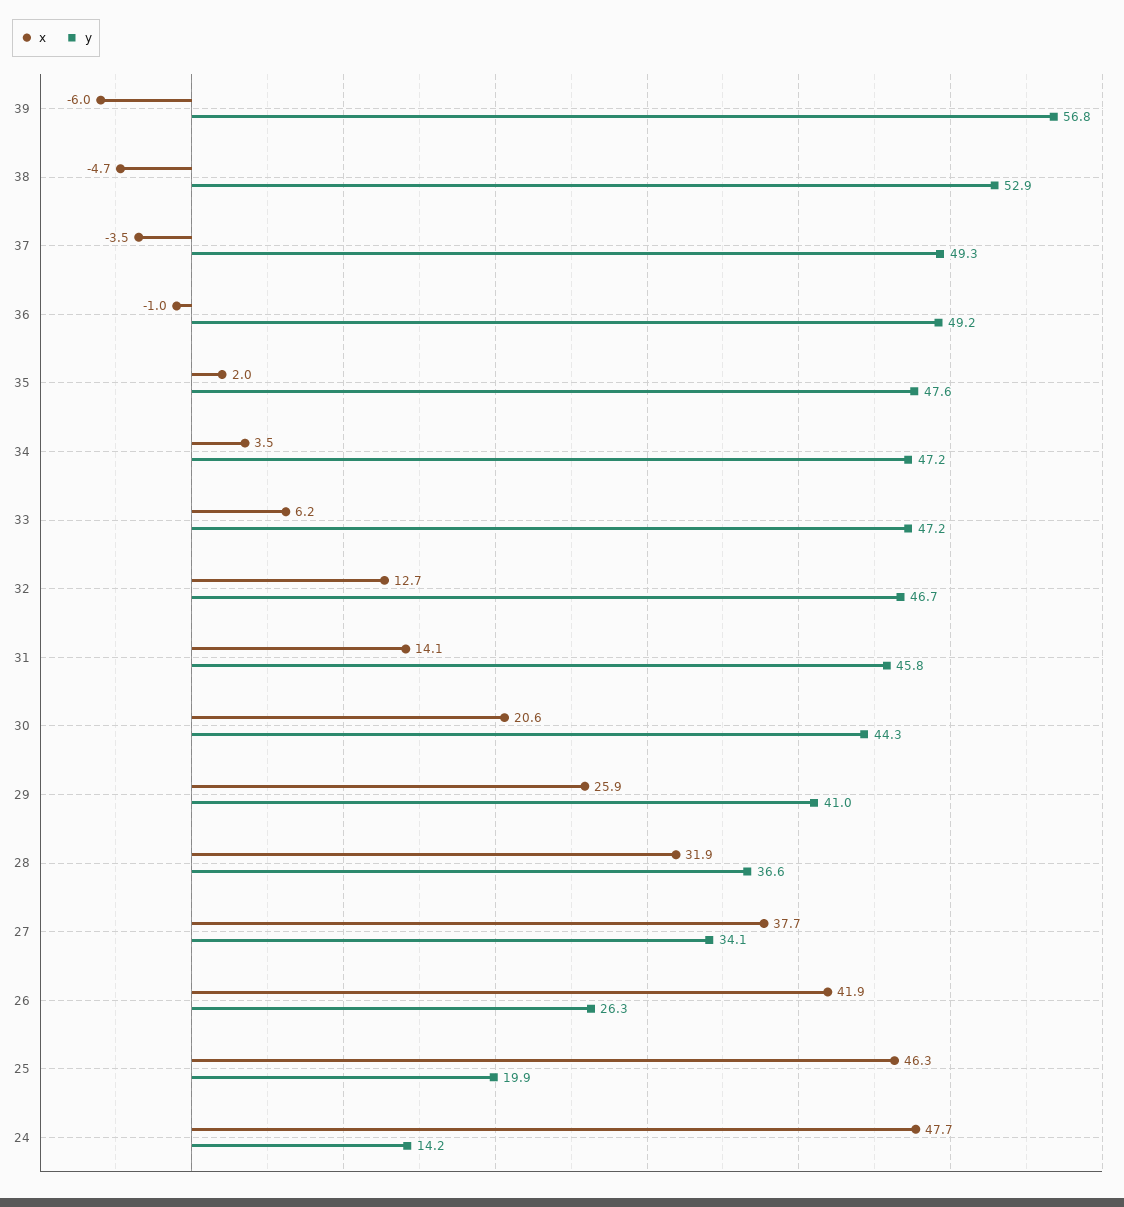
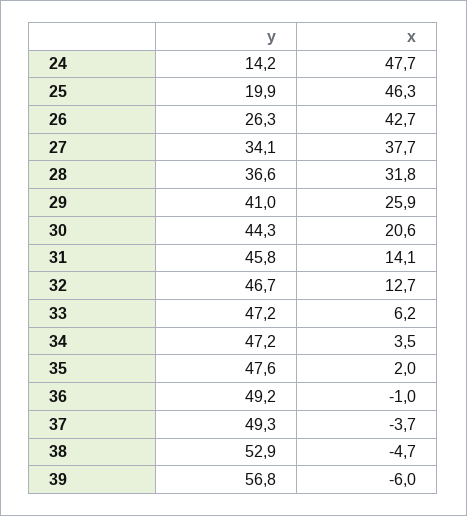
  {
    "x": {
      "39": -6,
      "38": -4.7,
-     "37": -3.5,
+     "37": -3.7,
      "36": -1,
      "35": 2,
      "34": 3.5,
      "33": 6.2,
      "32": 12.7,
      "31": 14.1,
      "30": 20.6,
      "29": 25.9,
-     "28": 31.9,
+     "28": 31.8,
      "27": 37.7,
-     "26": 41.9,
+     "26": 42.7,
      "25": 46.3,
      "24": 47.7
    },
    "y": {
      "39": 56.8,
      "38": 52.9,
      "37": 49.3,
      "36": 49.2,
      "35": 47.6,
      "34": 47.2,
      "33": 47.2,
      "32": 46.7,
      "31": 45.8,
      "30": 44.3,
      "29": 41,
      "28": 36.6,
      "27": 34.1,
      "26": 26.3,
      "25": 19.9,
      "24": 14.2
    }
  }

